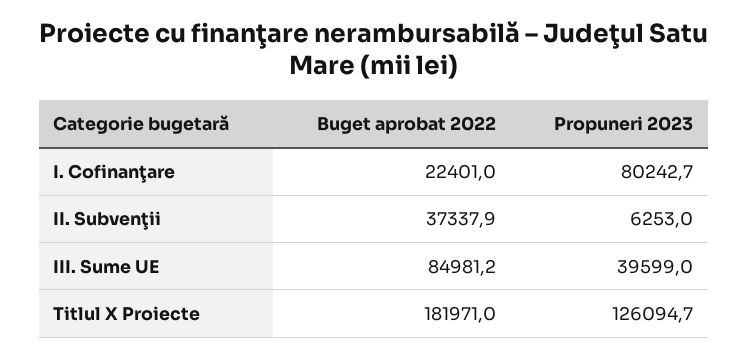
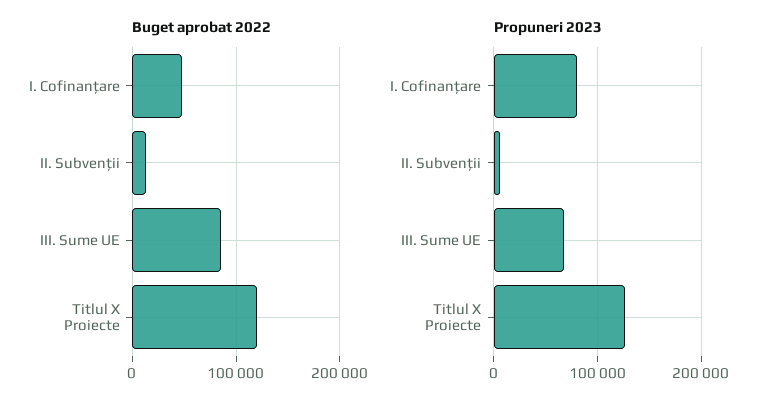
  {
    "Buget aprobat 2022": {
-     "I. Cofinanţare": 22401,
+     "I. Cofinanţare": 50000,
-     "II. Subvenţii": 37337.9,
+     "II. Subvenţii": 10000,
      "III. Sume UE": 84981.2,
-     "Titlul X Proiecte": 181971
+     "Titlul X Proiecte": 120000
    },
    "Propuneri 2023": {
      "I. Cofinanţare": 80242.7,
      "II. Subvenţii": 6253,
-     "III. Sume UE": 39599,
+     "III. Sume UE": 70000,
      "Titlul X Proiecte": 126094.7
    }
  }

